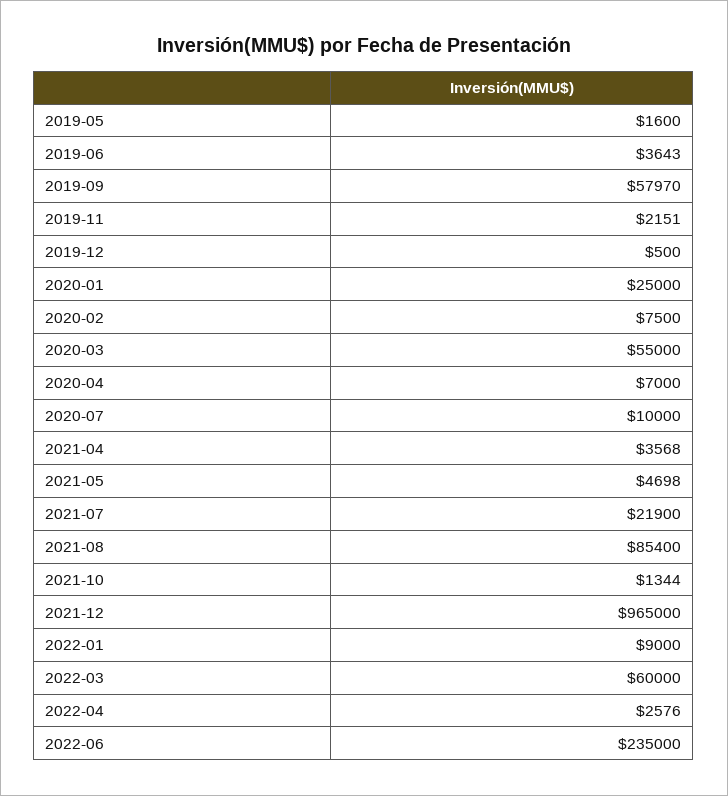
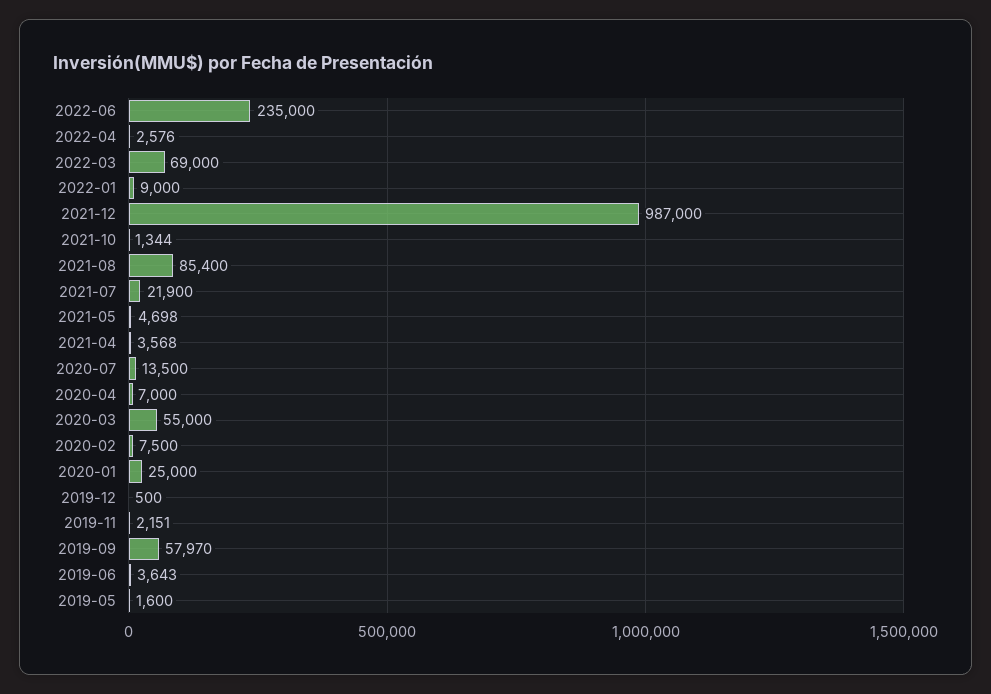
  {
    "2019-05": 1600,
    "2019-06": 3643,
    "2019-09": 57970,
    "2019-11": 2151,
    "2019-12": 500,
    "2020-01": 25000,
    "2020-02": 7500,
    "2020-03": 55000,
    "2020-04": 7000,
-   "2020-07": 10000,
+   "2020-07": 13500,
    "2021-04": 3568,
    "2021-05": 4698,
    "2021-07": 21900,
    "2021-08": 85400,
    "2021-10": 1344,
-   "2021-12": 965000,
+   "2021-12": 987000,
    "2022-01": 9000,
-   "2022-03": 60000,
+   "2022-03": 69000,
    "2022-04": 2576,
    "2022-06": 235000
  }

